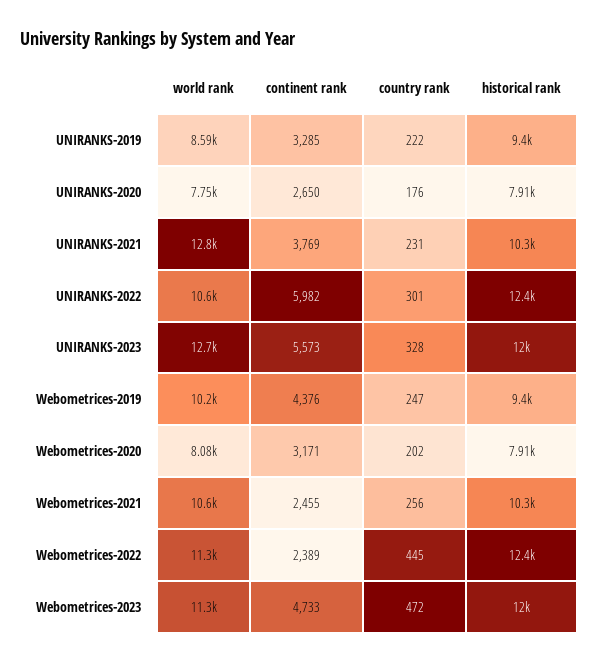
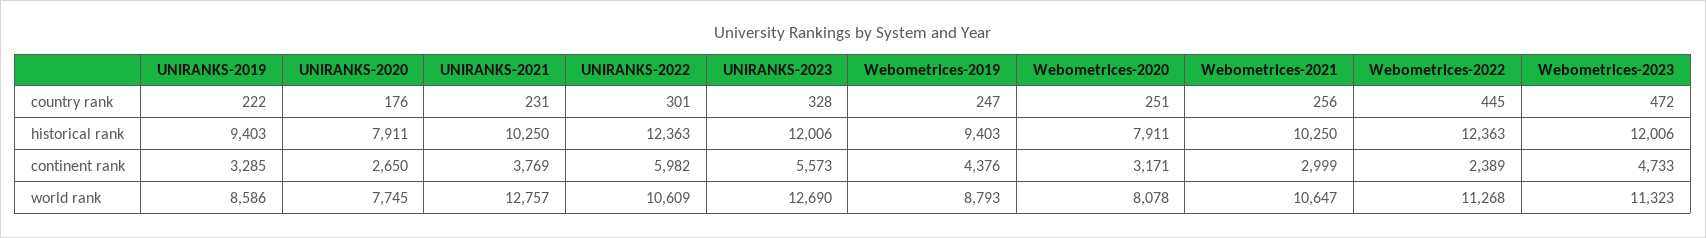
  {
    "world rank": {
      "UNIRANKS-2019": 8586,
      "UNIRANKS-2020": 7745,
      "UNIRANKS-2021": 12757,
      "UNIRANKS-2022": 10609,
      "UNIRANKS-2023": 12690,
-     "Webometrices-2019": 10200,
+     "Webometrices-2019": 8793,
      "Webometrices-2020": 8078,
      "Webometrices-2021": 10647,
      "Webometrices-2022": 11268,
      "Webometrices-2023": 11323
    },
    "continent rank": {
      "UNIRANKS-2019": 3285,
      "UNIRANKS-2020": 2650,
      "UNIRANKS-2021": 3769,
      "UNIRANKS-2022": 5982,
      "UNIRANKS-2023": 5573,
      "Webometrices-2019": 4376,
      "Webometrices-2020": 3171,
-     "Webometrices-2021": 2455,
+     "Webometrices-2021": 2999,
      "Webometrices-2022": 2389,
      "Webometrices-2023": 4733
    },
    "country rank": {
      "UNIRANKS-2019": 222,
      "UNIRANKS-2020": 176,
      "UNIRANKS-2021": 231,
      "UNIRANKS-2022": 301,
      "UNIRANKS-2023": 328,
      "Webometrices-2019": 247,
-     "Webometrices-2020": 202,
+     "Webometrices-2020": 251,
      "Webometrices-2021": 256,
      "Webometrices-2022": 445,
      "Webometrices-2023": 472
    },
    "historical rank": {
      "UNIRANKS-2019": 9403,
      "UNIRANKS-2020": 7911,
      "UNIRANKS-2021": 10250,
      "UNIRANKS-2022": 12363,
      "UNIRANKS-2023": 12006,
      "Webometrices-2019": 9403,
      "Webometrices-2020": 7911,
      "Webometrices-2021": 10250,
      "Webometrices-2022": 12363,
      "Webometrices-2023": 12006
    }
  }

